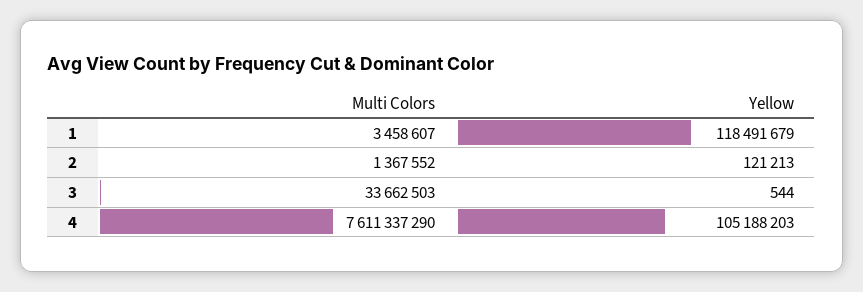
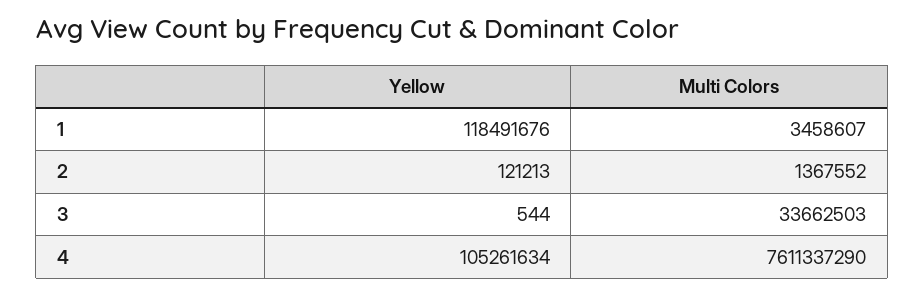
  {
    "Multi Colors": {
      "1": 3458607,
      "2": 1367552,
      "3": 33662503,
      "4": 7611337290
    },
    "Yellow": {
-     "1": 118491679,
+     "1": 118491676,
      "2": 121213,
      "3": 544,
-     "4": 105188203
+     "4": 105261634
    }
  }

